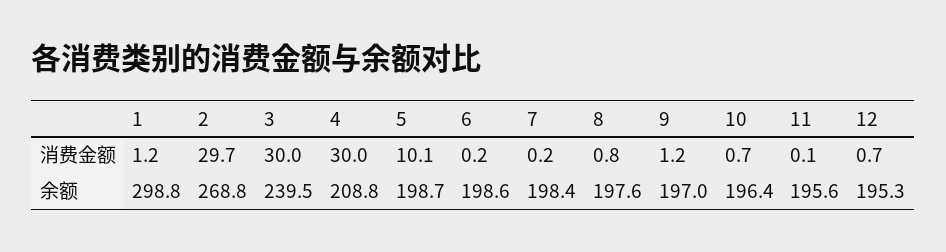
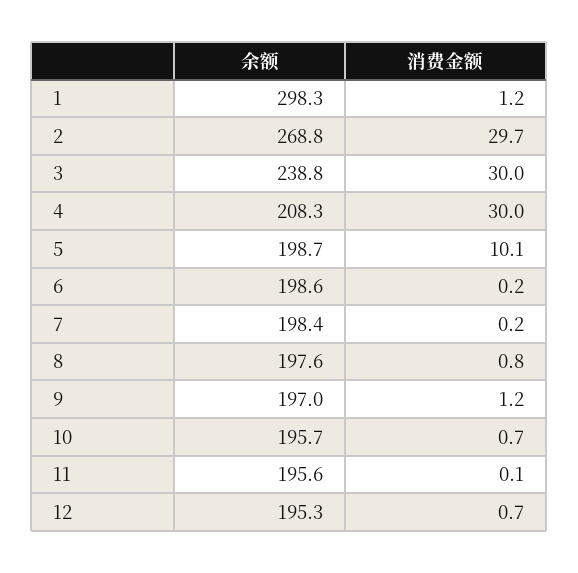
  {
    "1": {
      "消费金额": 1.2,
-     "余额": 298.8
+     "余额": 298.3
    },
    "2": {
      "消费金额": 29.7,
      "余额": 268.8
    },
    "3": {
      "消费金额": 30,
-     "余额": 239.5
+     "余额": 238.8
    },
    "4": {
      "消费金额": 30,
-     "余额": 208.8
+     "余额": 208.3
    },
    "5": {
      "消费金额": 10.1,
      "余额": 198.7
    },
    "6": {
      "消费金额": 0.2,
      "余额": 198.6
    },
    "7": {
      "消费金额": 0.2,
      "余额": 198.4
    },
    "8": {
      "消费金额": 0.8,
      "余额": 197.6
    },
    "9": {
      "消费金额": 1.2,
      "余额": 197
    },
    "10": {
      "消费金额": 0.7,
-     "余额": 196.4
+     "余额": 195.7
    },
    "11": {
      "消费金额": 0.1,
      "余额": 195.6
    },
    "12": {
      "消费金额": 0.7,
      "余额": 195.3
    }
  }

